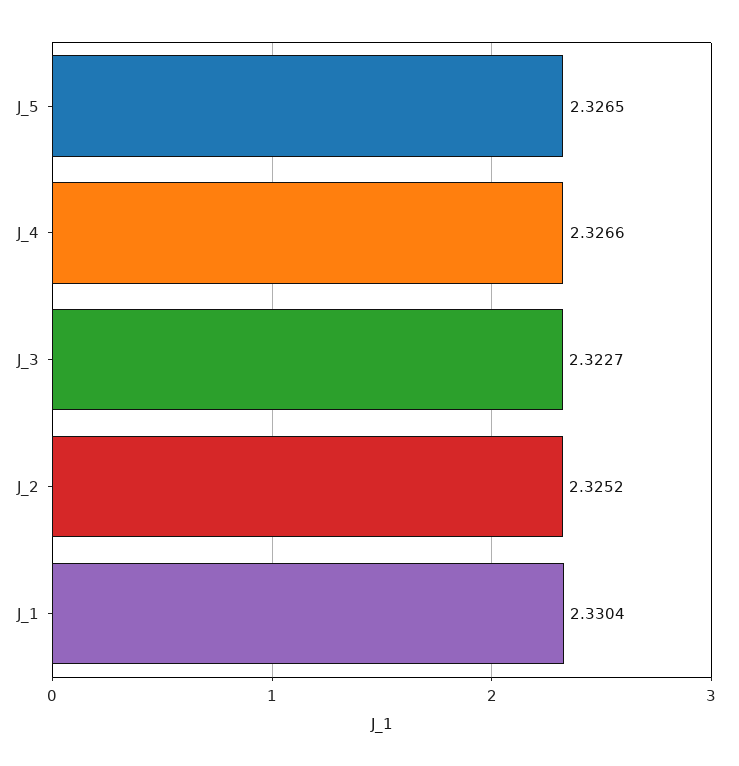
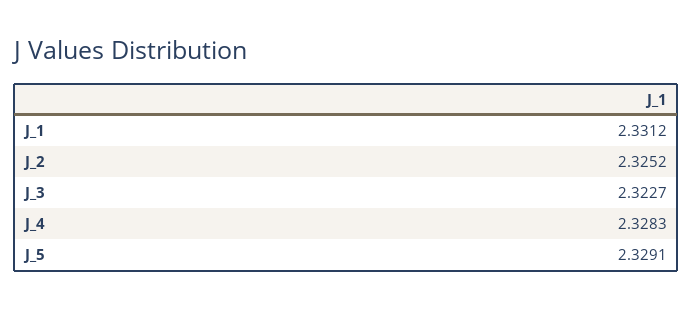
  {
-   "J_5": 2.3265,
+   "J_5": 2.3291,
-   "J_4": 2.3266,
+   "J_4": 2.3283,
    "J_3": 2.3227,
    "J_2": 2.3252,
-   "J_1": 2.3304
+   "J_1": 2.3312
  }

